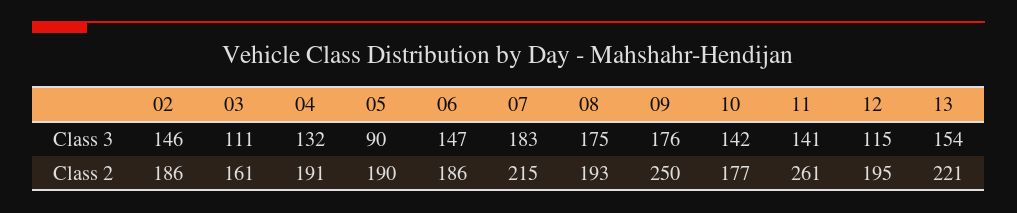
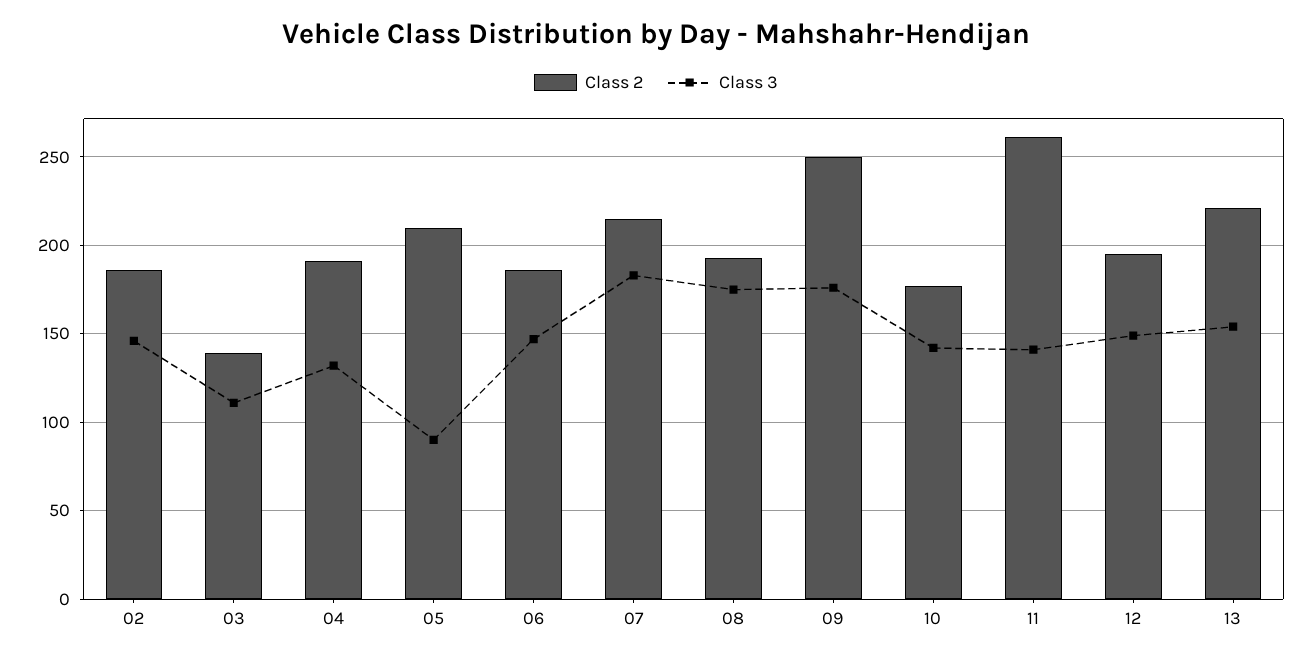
  {
    "Class 3": {
      "02": 146,
      "03": 111,
      "04": 132,
      "05": 90,
      "06": 147,
      "07": 183,
      "08": 175,
      "09": 176,
      "10": 142,
      "11": 141,
-     "12": 115,
+     "12": 150,
      "13": 154
    },
    "Class 2": {
      "02": 186,
-     "03": 161,
+     "03": 140,
      "04": 191,
-     "05": 190,
+     "05": 210,
      "06": 186,
      "07": 215,
      "08": 193,
      "09": 250,
      "10": 177,
      "11": 261,
      "12": 195,
      "13": 221
    }
  }

